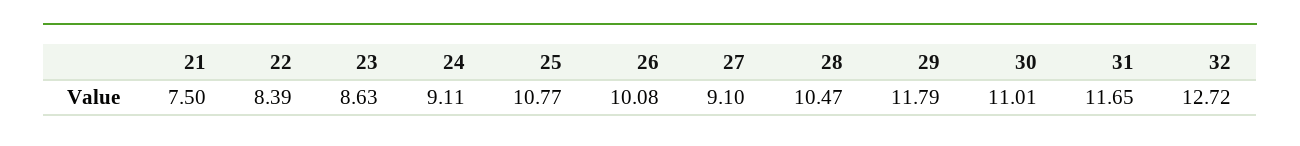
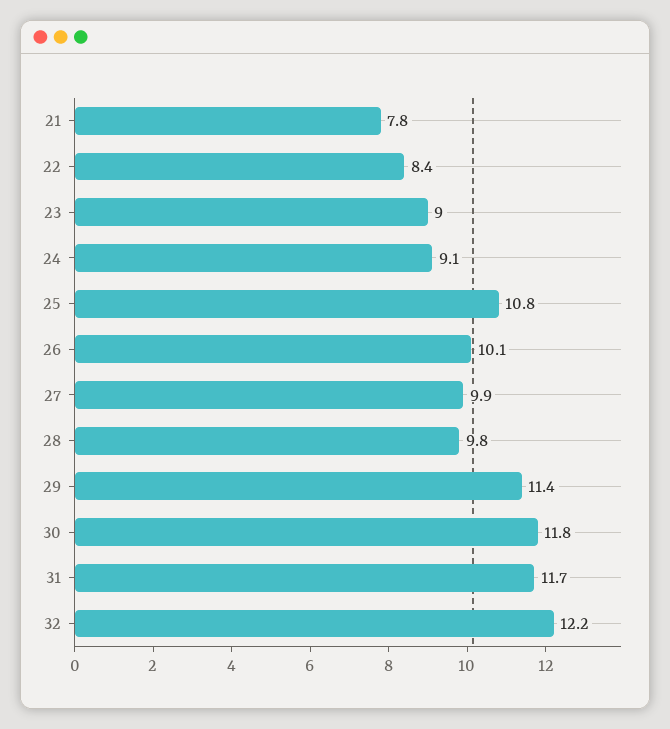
  {
-   "21": 7.5,
+   "21": 7.8,
    "22": 8.39,
-   "23": 8.63,
+   "23": 9,
    "24": 9.11,
    "25": 10.77,
    "26": 10.08,
-   "27": 9.1,
+   "27": 9.9,
-   "28": 10.47,
+   "28": 9.8,
-   "29": 11.79,
+   "29": 11.4,
-   "30": 11.01,
+   "30": 11.8,
    "31": 11.65,
-   "32": 12.72
+   "32": 12.2
  }

